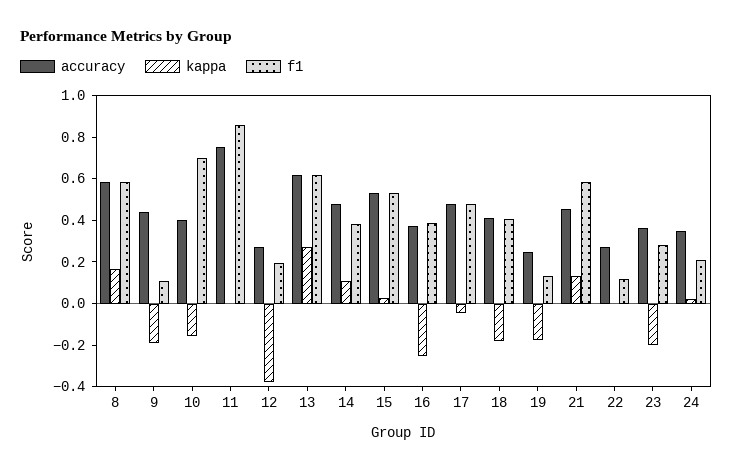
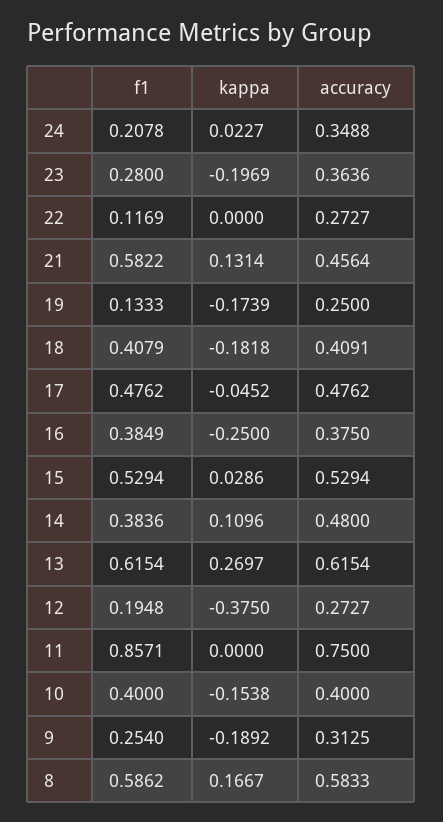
  {
    "accuracy": {
      "8": 0.5833,
-     "9": 0.45,
+     "9": 0.3125,
      "10": 0.4,
      "11": 0.75,
      "12": 0.2727,
      "13": 0.6154,
      "14": 0.48,
      "15": 0.5294,
      "16": 0.375,
      "17": 0.4762,
      "18": 0.4091,
      "19": 0.25,
      "21": 0.4564,
      "22": 0.2727,
      "23": 0.3636,
      "24": 0.3488
    },
    "kappa": {
      "8": 0.1667,
      "9": -0.1892,
      "10": -0.1538,
      "11": 0,
      "12": -0.375,
      "13": 0.2697,
      "14": 0.1096,
      "15": 0.0286,
      "16": -0.25,
      "17": -0.0452,
      "18": -0.1818,
      "19": -0.1739,
      "21": 0.1314,
      "22": 0,
      "23": -0.1969,
      "24": 0.0227
    },
    "f1": {
      "8": 0.5862,
-     "9": 0.1,
+     "9": 0.254,
-     "10": 0.7,
+     "10": 0.4,
      "11": 0.8571,
      "12": 0.1948,
      "13": 0.6154,
      "14": 0.3836,
      "15": 0.5294,
      "16": 0.3849,
      "17": 0.4762,
      "18": 0.4079,
      "19": 0.1333,
      "21": 0.5822,
      "22": 0.1169,
      "23": 0.28,
      "24": 0.2078
    }
  }

